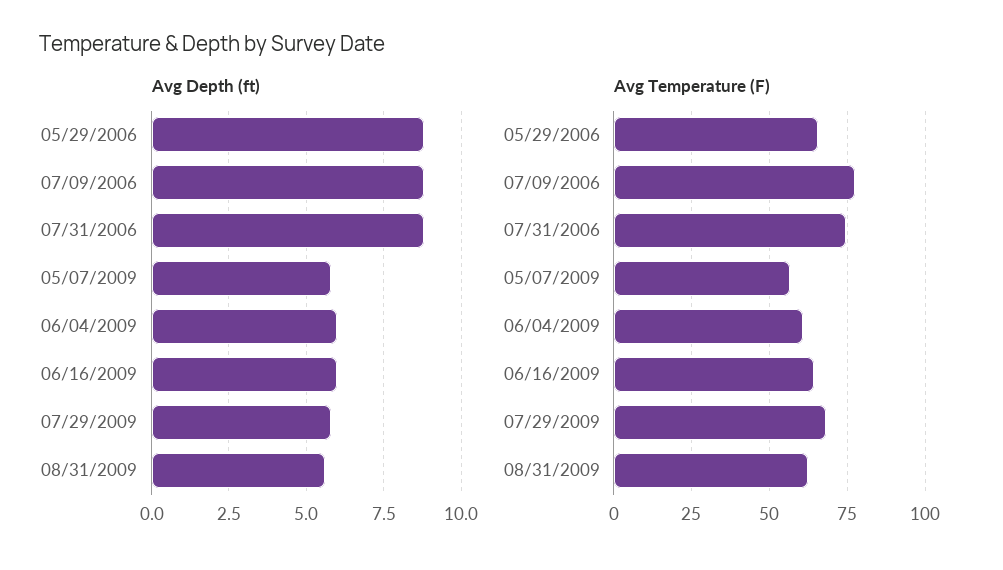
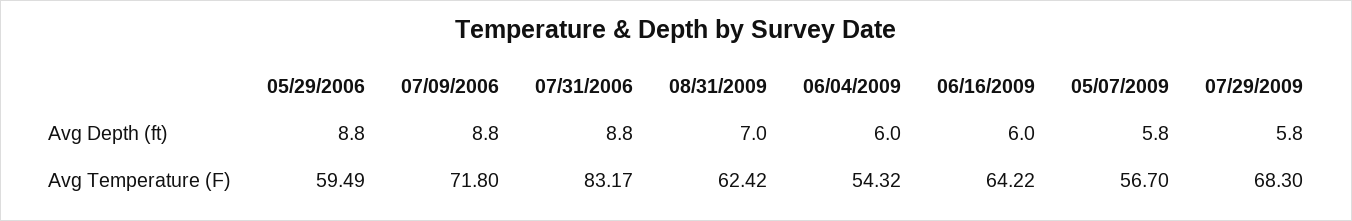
  {
    "Avg Depth (ft)": {
      "05/29/2006": 8.8,
      "07/09/2006": 8.8,
      "07/31/2006": 8.8,
      "05/07/2009": 5.8,
      "06/04/2009": 6,
      "06/16/2009": 6,
      "07/29/2009": 5.8,
-     "08/31/2009": 5.5
+     "08/31/2009": 7
    },
    "Avg Temperature (F)": {
-     "05/29/2006": 65,
+     "05/29/2006": 59.49,
-     "07/09/2006": 77.5,
+     "07/09/2006": 71.8,
-     "07/31/2006": 75,
+     "07/31/2006": 83.17,
      "05/07/2009": 56.7,
-     "06/04/2009": 60,
+     "06/04/2009": 54.32,
      "06/16/2009": 64.22,
      "07/29/2009": 68.3,
      "08/31/2009": 62.42
    }
  }

